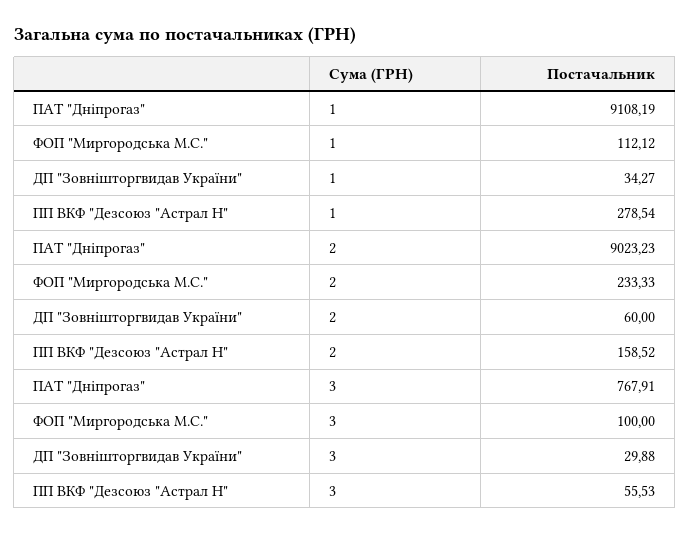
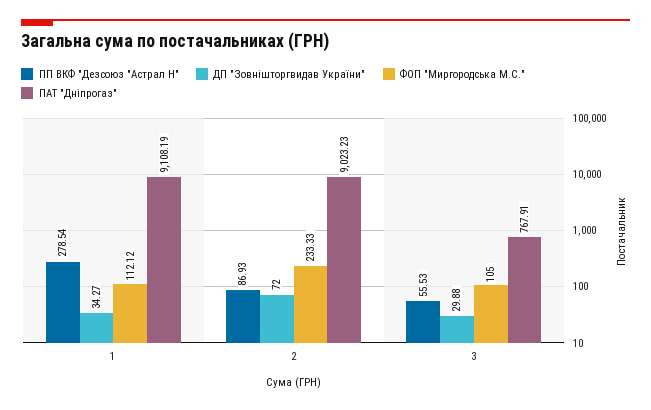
  {
    "ПАТ \"Дніпрогаз\"": {
      "1": 9108.19,
      "2": 9023.23,
      "3": 767.91
    },
    "ФОП \"Миргородська М.С.\"": {
      "1": 112.12,
      "2": 233.33,
-     "3": 100
+     "3": 105
    },
    "ДП \"Зовнішторгвидав України\"": {
      "1": 34.27,
-     "2": 60,
+     "2": 72,
      "3": 29.88
    },
    "ПП ВКФ \"Дезсоюз \"Астрал Н\"": {
      "1": 278.54,
-     "2": 158.52,
+     "2": 86.93,
      "3": 55.53
    }
  }

